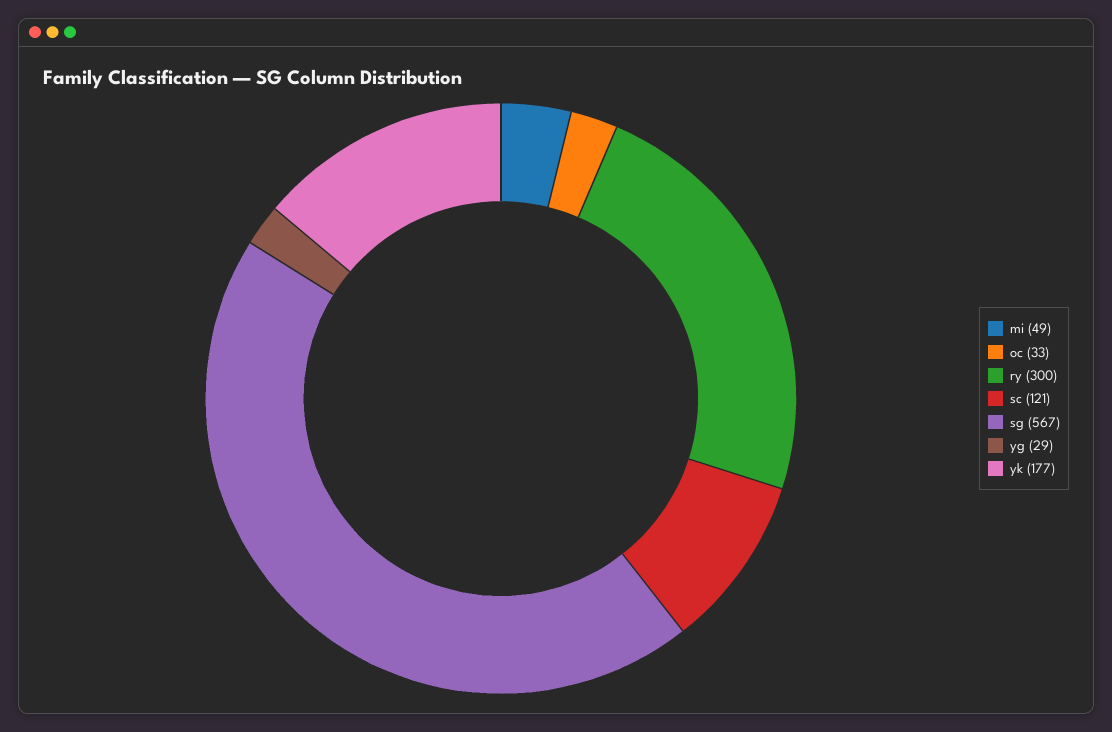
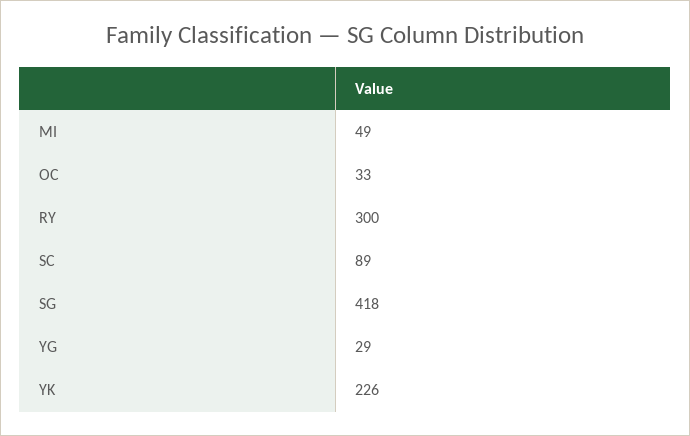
  {
    "mi": 49,
    "oc": 33,
    "ry": 300,
-   "sc": 121,
+   "sc": 89,
-   "sg": 567,
+   "sg": 418,
    "yg": 29,
-   "yk": 177
+   "yk": 226
  }

